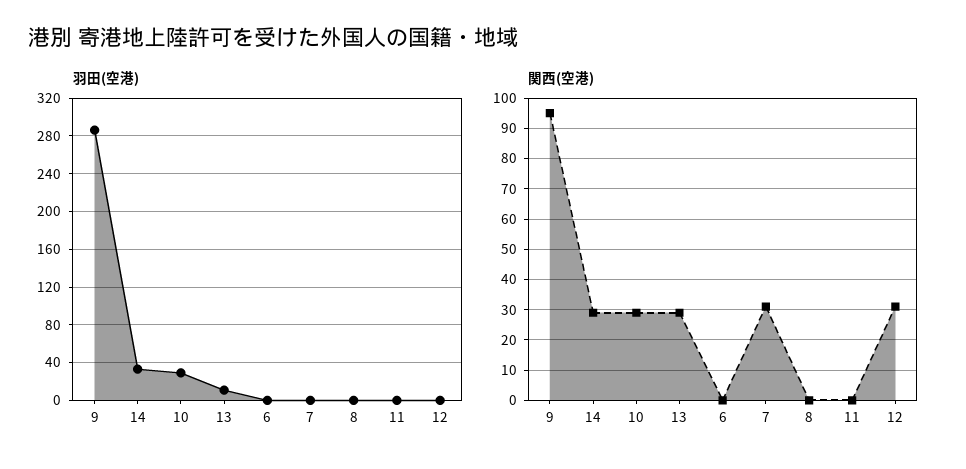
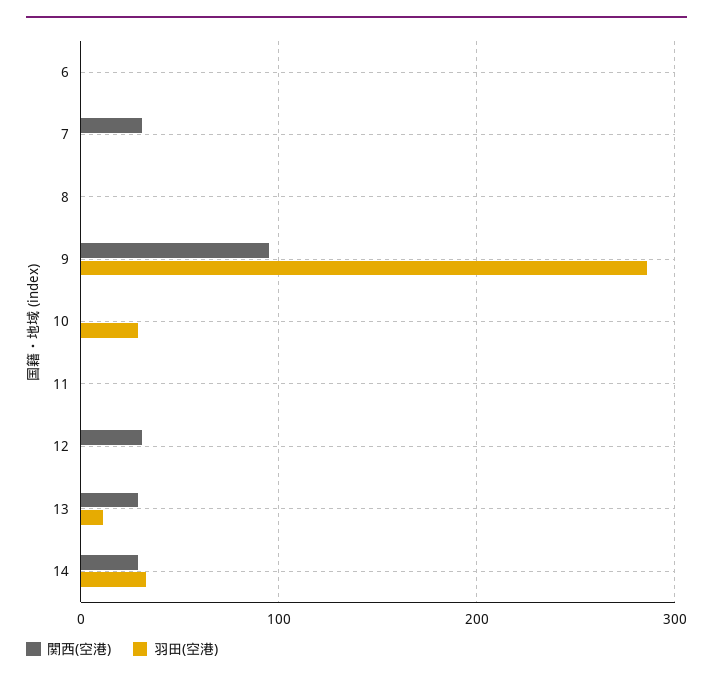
  {
    "羽田(空港)": {
      "9": 290,
      "14": 30,
      "10": 30,
      "13": 10,
      "6": 0,
      "7": 0,
      "8": 0,
      "11": 0,
      "12": 0
    },
    "関西(空港)": {
      "9": 95,
      "14": 30,
-     "10": 30,
+     "10": 0,
      "13": 30,
      "6": 0,
      "7": 30,
      "8": 0,
      "11": 0,
      "12": 30
    }
  }

